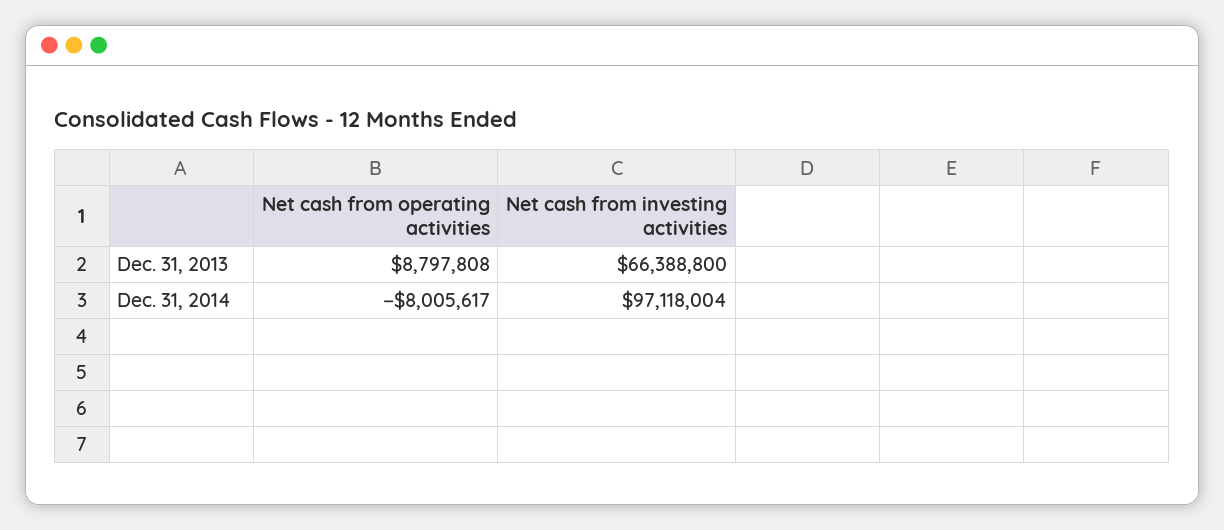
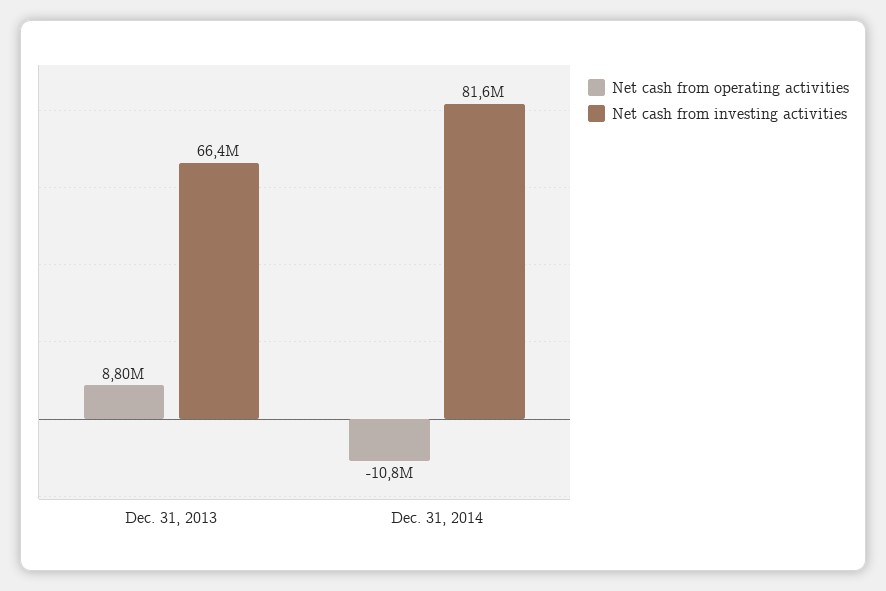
  {
    "Net cash from operating activities": {
      "Dec. 31, 2013": 8797808,
-     "Dec. 31, 2014": -8005617
+     "Dec. 31, 2014": -10800000
    },
    "Net cash from investing activities": {
      "Dec. 31, 2013": 66388800,
-     "Dec. 31, 2014": 97118004
+     "Dec. 31, 2014": 81600000
    }
  }

